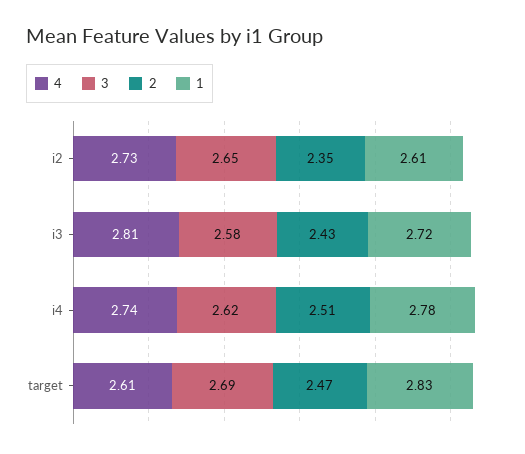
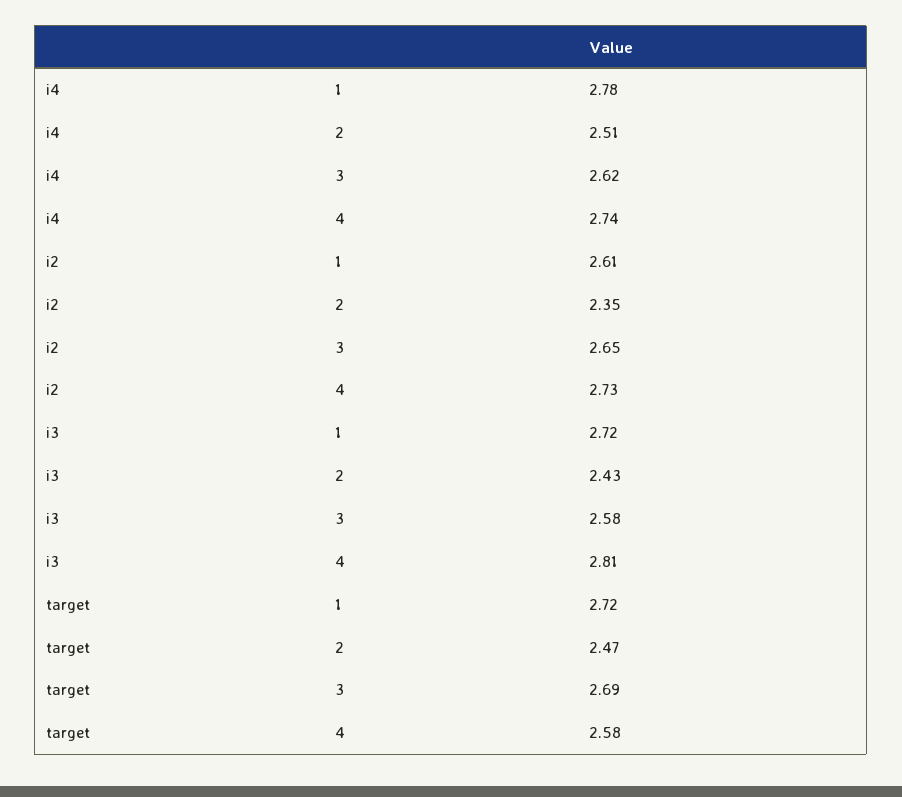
  {
    "4": {
      "i2": 2.73,
      "i3": 2.81,
      "i4": 2.74,
-     "target": 2.61
+     "target": 2.58
    },
    "3": {
      "i2": 2.65,
      "i3": 2.58,
      "i4": 2.62,
      "target": 2.69
    },
    "2": {
      "i2": 2.35,
      "i3": 2.43,
      "i4": 2.51,
      "target": 2.47
    },
    "1": {
      "i2": 2.61,
      "i3": 2.72,
      "i4": 2.78,
-     "target": 2.83
+     "target": 2.72
    }
  }

